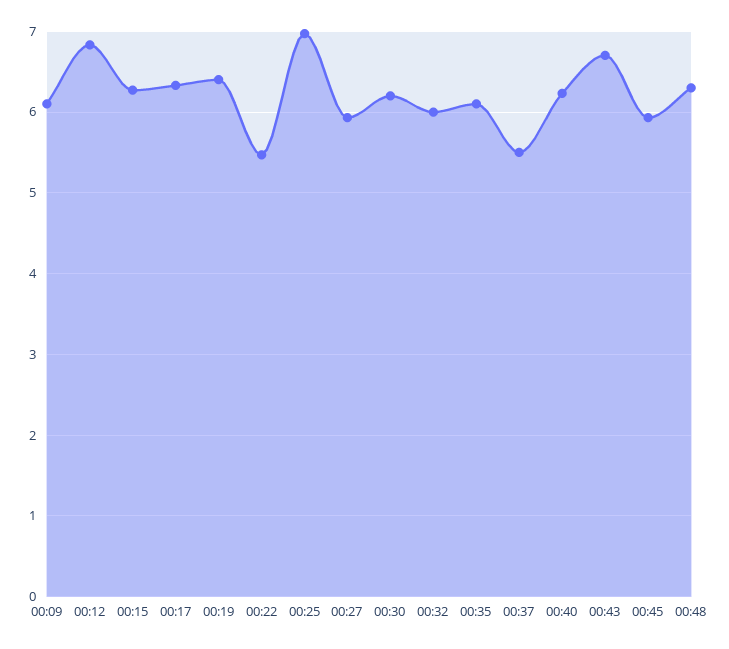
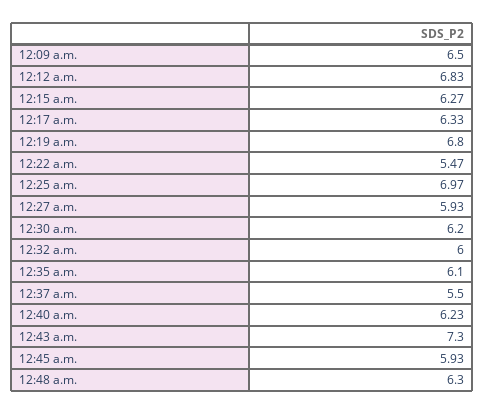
  {
-   "00:09": 6.1,
+   "00:09": 6.5,
    "00:12": 6.83,
    "00:15": 6.27,
    "00:17": 6.33,
-   "00:19": 6.4,
+   "00:19": 6.8,
    "00:22": 5.47,
    "00:25": 6.97,
    "00:27": 5.93,
    "00:30": 6.2,
    "00:32": 6,
    "00:35": 6.1,
    "00:37": 5.5,
    "00:40": 6.23,
-   "00:43": 6.7,
+   "00:43": 7.3,
    "00:45": 5.93,
    "00:48": 6.3
  }

